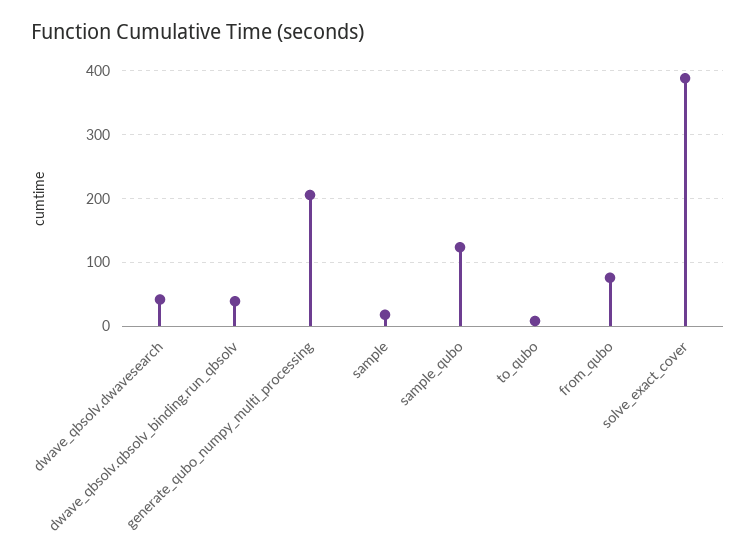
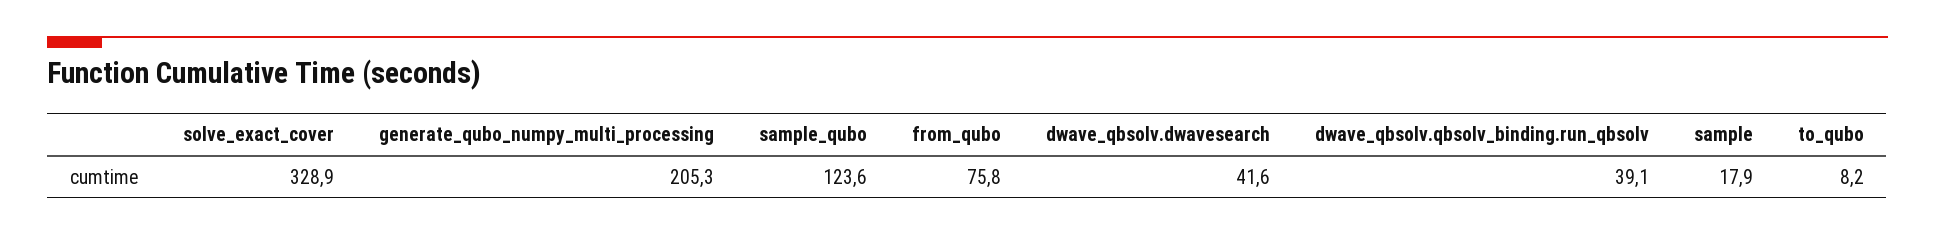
  {
    "dwave_qbsolv.dwavesearch": 41.6,
    "dwave_qbsolv.qbsolv_binding.run_qbsolv": 39.1,
    "generate_qubo_numpy_multi_processing": 205.3,
    "sample": 17.9,
    "sample_qubo": 123.6,
    "to_qubo": 8.2,
    "from_qubo": 75.8,
-   "solve_exact_cover": 390
+   "solve_exact_cover": 328.9
  }

